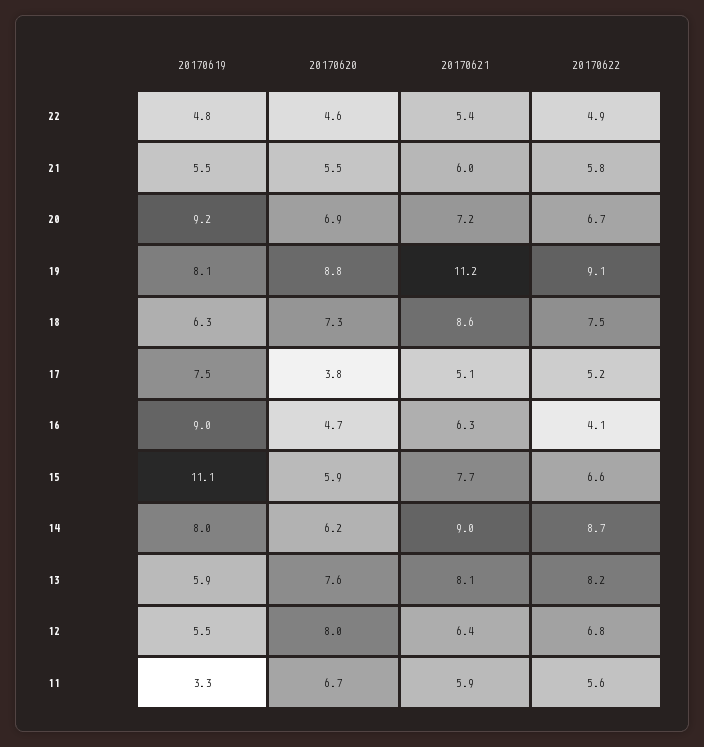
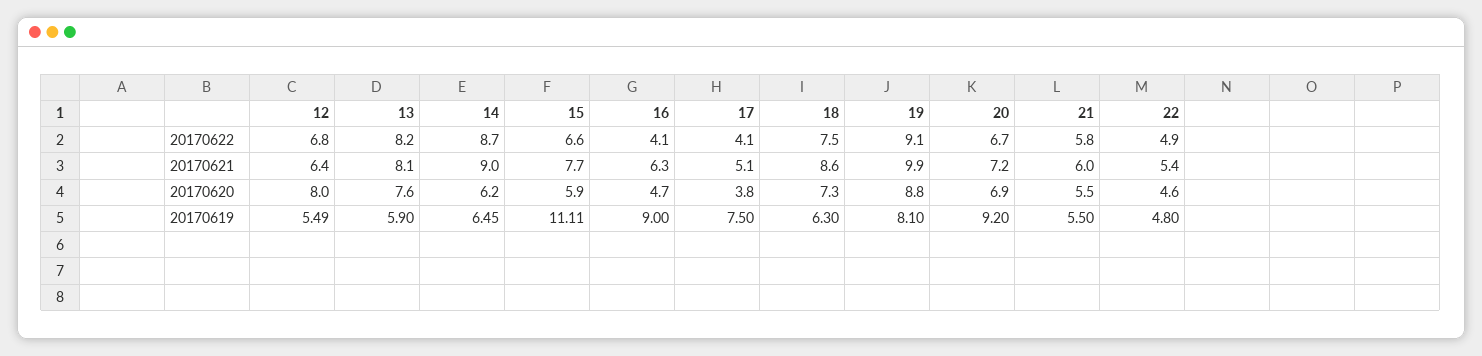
  {
    "20170619": {
      "22": 4.8,
      "21": 5.5,
      "20": 9.2,
      "19": 8.1,
      "18": 6.3,
      "17": 7.5,
      "16": 9,
      "15": 11.11,
-     "14": 8,
+     "14": 6.45,
      "13": 5.9,
-     "12": 5.49,
+     "12": 5.49
-     "11": 3.3
    },
    "20170620": {
      "22": 4.6,
      "21": 5.5,
      "20": 6.9,
      "19": 8.8,
      "18": 7.3,
      "17": 3.8,
      "16": 4.7,
      "15": 5.9,
      "14": 6.2,
      "13": 7.6,
-     "12": 8,
+     "12": 8
-     "11": 6.7
    },
    "20170621": {
      "22": 5.4,
      "21": 6,
      "20": 7.2,
-     "19": 11.2,
+     "19": 9.9,
      "18": 8.6,
      "17": 5.1,
      "16": 6.3,
      "15": 7.7,
      "14": 9,
      "13": 8.1,
-     "12": 6.4,
+     "12": 6.4
-     "11": 5.9
    },
    "20170622": {
      "22": 4.9,
      "21": 5.8,
      "20": 6.7,
      "19": 9.1,
      "18": 7.5,
-     "17": 5.2,
+     "17": 4.1,
      "16": 4.1,
      "15": 6.6,
      "14": 8.7,
      "13": 8.2,
-     "12": 6.8,
+     "12": 6.8
-     "11": 5.6
    }
  }

